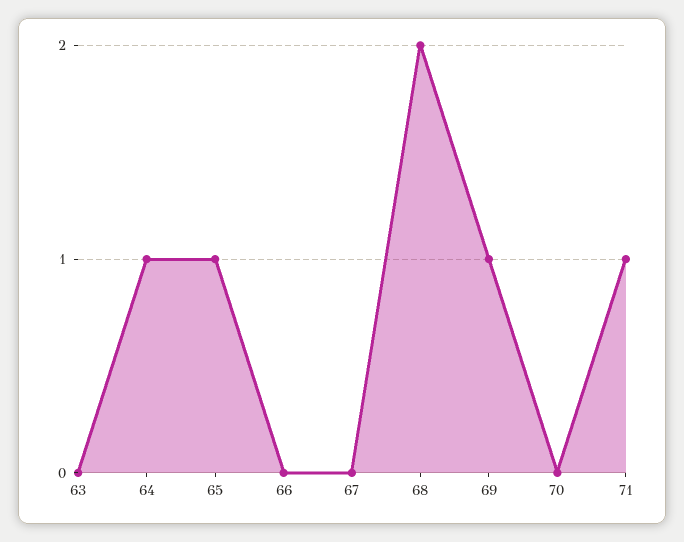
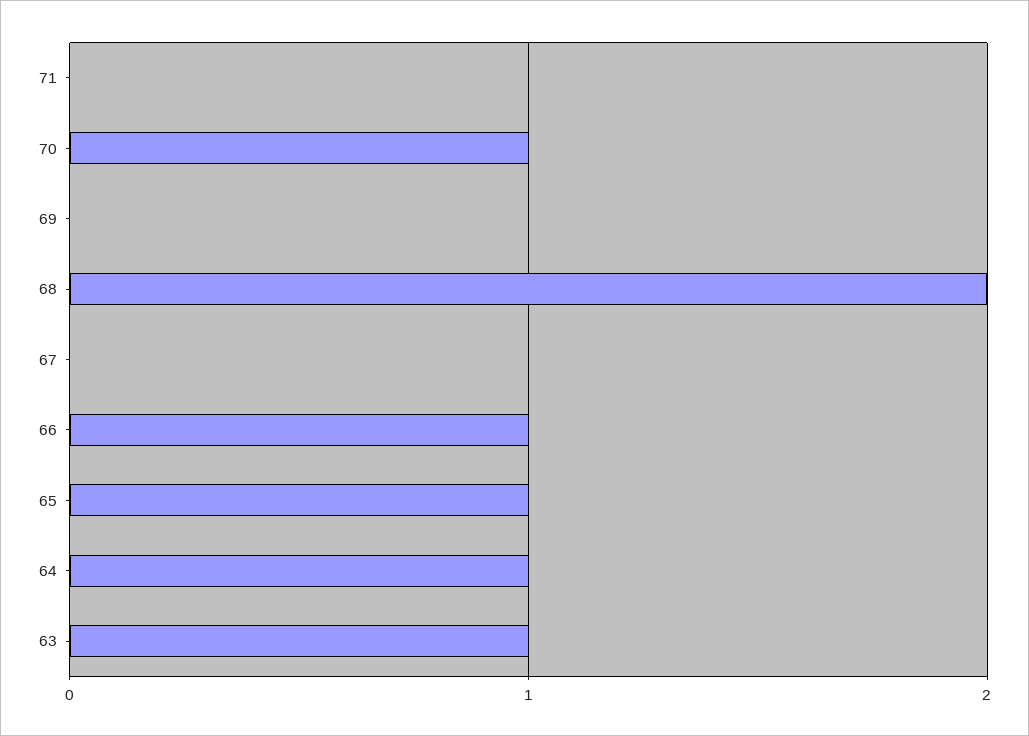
  {
-   "63": 0,
+   "63": 1,
    "64": 1,
    "65": 1,
-   "66": 0,
+   "66": 1,
    "67": 0,
    "68": 2,
-   "69": 1,
+   "69": 0,
-   "70": 0,
+   "70": 1,
-   "71": 1
+   "71": 0
  }

